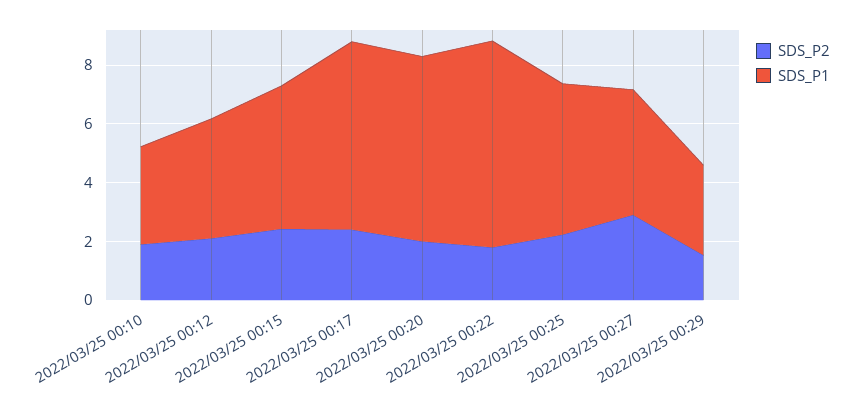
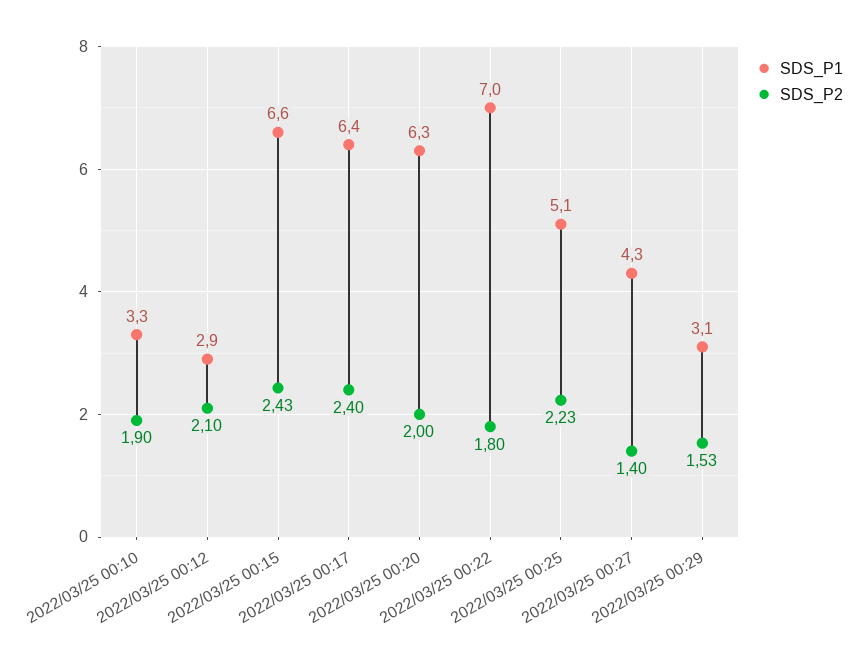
  {
    "SDS_P2": {
      "2022/03/25 00:10": 1.9,
      "2022/03/25 00:12": 2.1,
      "2022/03/25 00:15": 2.43,
      "2022/03/25 00:17": 2.4,
      "2022/03/25 00:20": 2,
      "2022/03/25 00:22": 1.8,
      "2022/03/25 00:25": 2.23,
-     "2022/03/25 00:27": 3,
+     "2022/03/25 00:27": 1.4,
      "2022/03/25 00:29": 1.53
    },
    "SDS_P1": {
      "2022/03/25 00:10": 3.3,
-     "2022/03/25 00:12": 4,
+     "2022/03/25 00:12": 2.9,
-     "2022/03/25 00:15": 5,
+     "2022/03/25 00:15": 6.6,
      "2022/03/25 00:17": 6.4,
      "2022/03/25 00:20": 6.3,
      "2022/03/25 00:22": 7,
      "2022/03/25 00:25": 5.1,
      "2022/03/25 00:27": 4.3,
      "2022/03/25 00:29": 3.1
    }
  }

